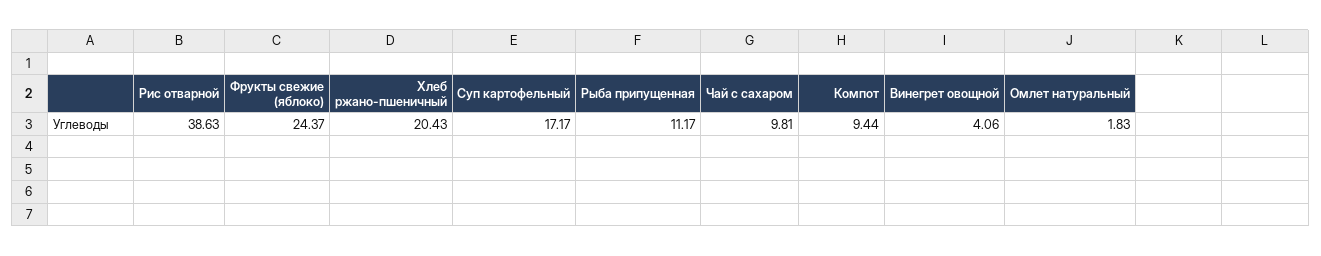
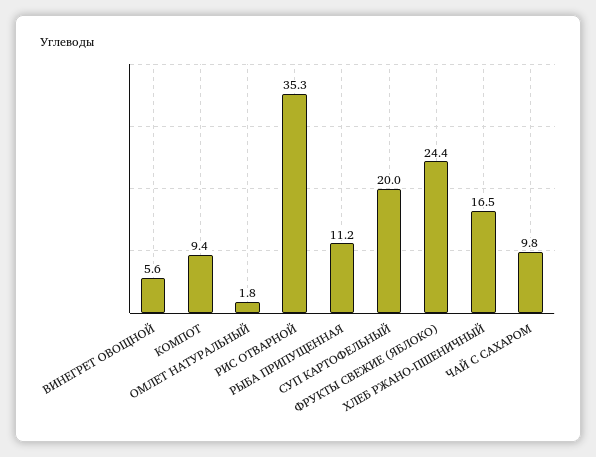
  {
-   "Рис отварной": 38.63,
+   "Рис отварной": 35.3,
    "Фрукты свежие (яблоко)": 24.37,
-   "Хлеб ржано-пшеничный": 20.43,
+   "Хлеб ржано-пшеничный": 16.5,
-   "Суп картофельный": 17.17,
+   "Суп картофельный": 20,
    "Рыба припущенная": 11.17,
    "Чай с сахаром": 9.81,
    "Компот": 9.44,
-   "Винегрет овощной": 4.06,
+   "Винегрет овощной": 5.6,
    "Омлет натуральный": 1.83
  }

